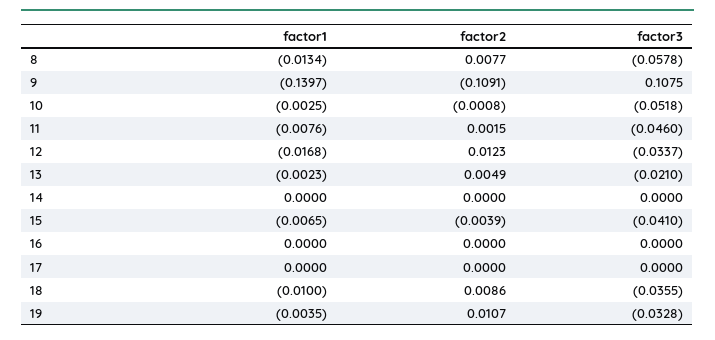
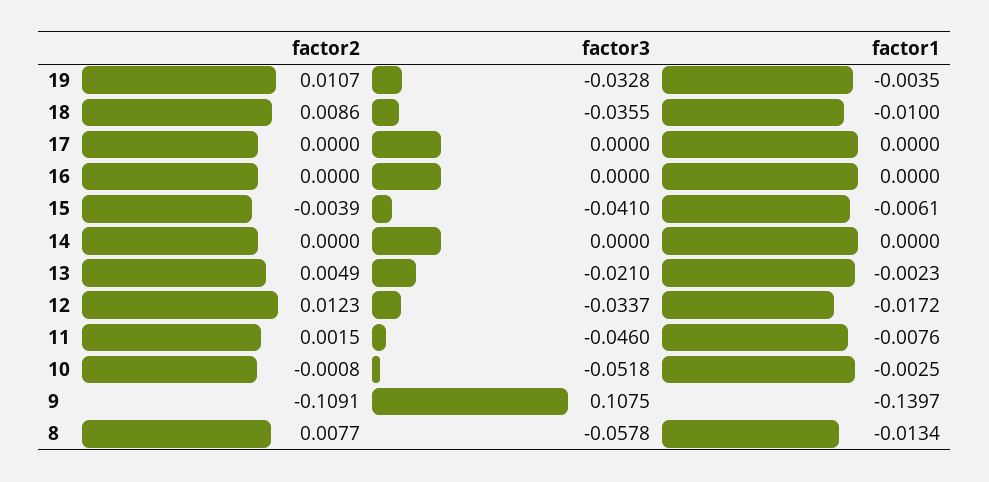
  {
    "factor1": {
      "8": -0.0134,
      "9": -0.1397,
      "10": -0.0025,
      "11": -0.0076,
-     "12": -0.0168,
+     "12": -0.0172,
      "13": -0.0023,
      "14": 0,
-     "15": -0.0065,
+     "15": -0.0061,
      "16": 0,
      "17": 0,
      "18": -0.01,
      "19": -0.0035
    },
    "factor2": {
      "8": 0.0077,
      "9": -0.1091,
      "10": -0.0008,
      "11": 0.0015,
      "12": 0.0123,
      "13": 0.0049,
      "14": 0,
      "15": -0.0039,
      "16": 0,
      "17": 0,
      "18": 0.0086,
      "19": 0.0107
    },
    "factor3": {
      "8": -0.0578,
      "9": 0.1075,
      "10": -0.0518,
      "11": -0.046,
      "12": -0.0337,
      "13": -0.021,
      "14": 0,
      "15": -0.041,
      "16": 0,
      "17": 0,
      "18": -0.0355,
      "19": -0.0328
    }
  }

